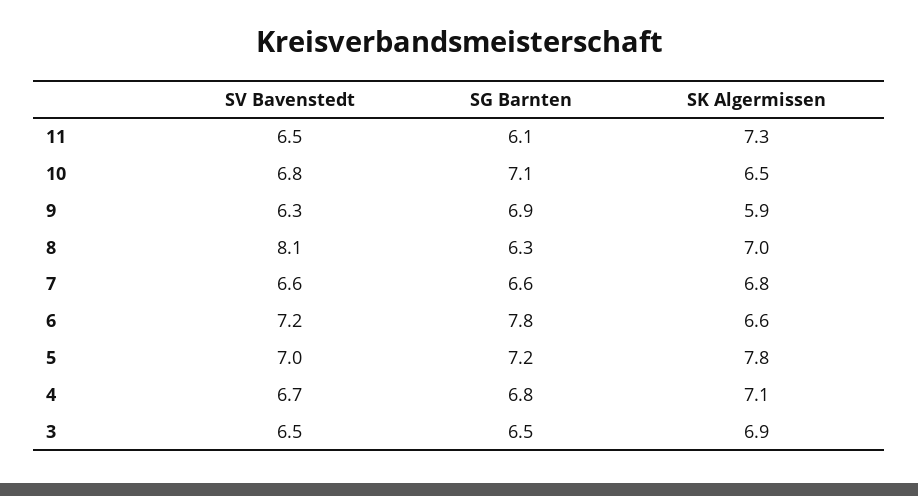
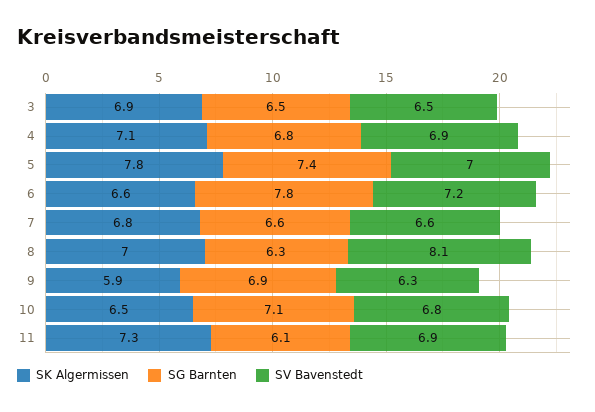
  {
    "SV Bavenstedt": {
-     "11": 6.5,
+     "11": 6.9,
      "10": 6.8,
      "9": 6.3,
      "8": 8.1,
      "7": 6.6,
      "6": 7.2,
      "5": 7,
-     "4": 6.7,
+     "4": 6.9,
      "3": 6.5
    },
    "SG Barnten": {
      "11": 6.1,
      "10": 7.1,
      "9": 6.9,
      "8": 6.3,
      "7": 6.6,
      "6": 7.8,
-     "5": 7.2,
+     "5": 7.4,
      "4": 6.8,
      "3": 6.5
    },
    "SK Algermissen": {
      "11": 7.3,
      "10": 6.5,
      "9": 5.9,
      "8": 7,
      "7": 6.8,
      "6": 6.6,
      "5": 7.8,
      "4": 7.1,
      "3": 6.9
    }
  }

